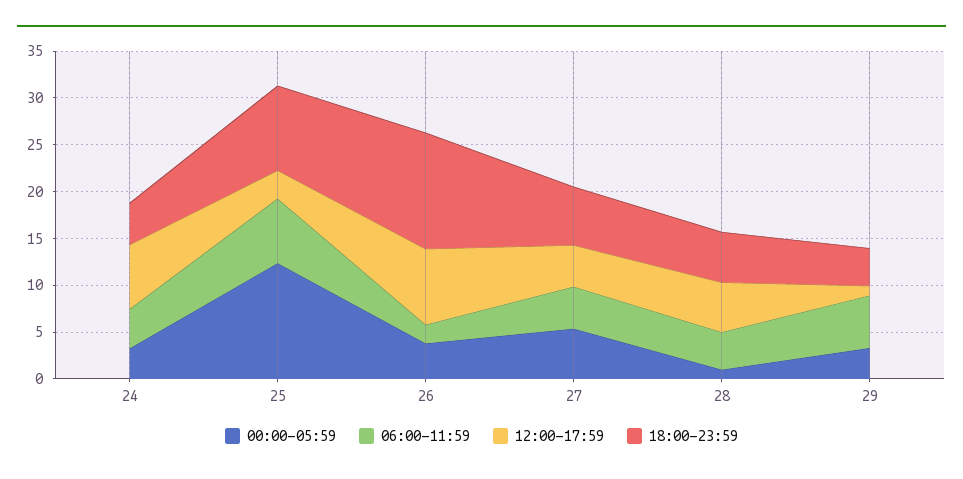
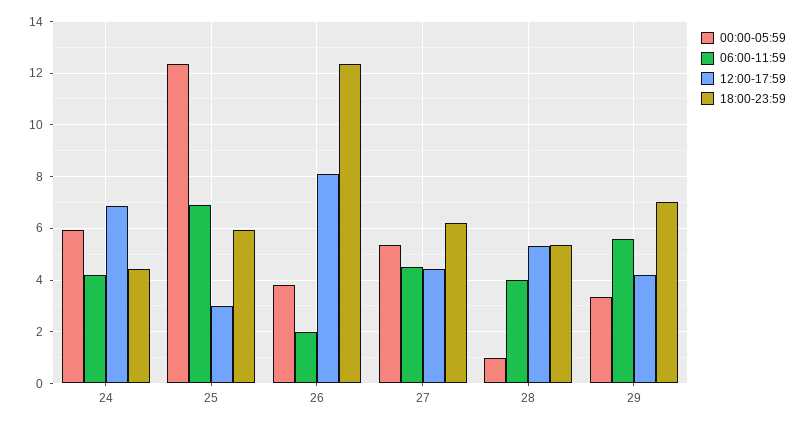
  {
    "00:00-05:59": {
-     "24": 3,
+     "24": 6,
      "25": 12.25,
      "26": 3.75,
      "27": 5.25,
      "28": 1,
      "29": 3.25
    },
    "06:00-11:59": {
      "24": 4.25,
      "25": 7,
      "26": 2,
      "27": 4.5,
      "28": 4,
      "29": 5.5
    },
    "12:00-17:59": {
      "24": 6.75,
      "25": 3,
      "26": 8,
      "27": 4.5,
      "28": 5.25,
-     "29": 1
+     "29": 4.25
    },
    "18:00-23:59": {
      "24": 4.5,
-     "25": 9,
+     "25": 6,
      "26": 12.25,
      "27": 6.25,
      "28": 5.25,
-     "29": 4
+     "29": 7
    }
  }

